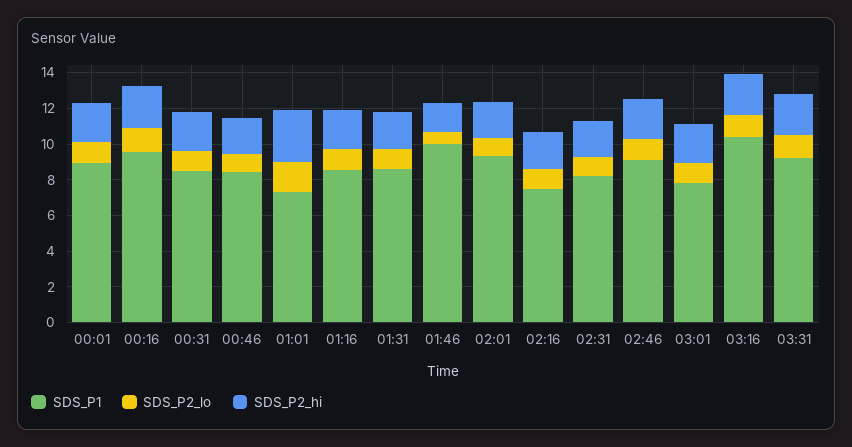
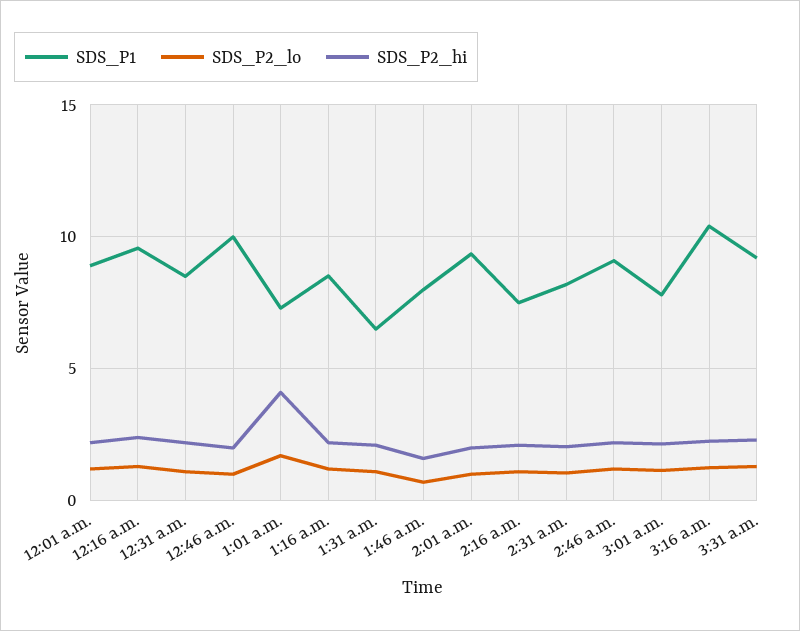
  {
    "SDS_P1": {
      "00:01": 9,
      "00:16": 9.5,
      "00:31": 8.5,
-     "00:46": 8.5,
+     "00:46": 10,
      "01:01": 7.5,
      "01:16": 8.5,
-     "01:31": 8.5,
+     "01:31": 6.5,
-     "01:46": 10,
+     "01:46": 8,
      "02:01": 9.5,
      "02:16": 7.5,
      "02:31": 8,
      "02:46": 9,
      "03:01": 8,
      "03:16": 10.5,
      "03:31": 9
    },
    "SDS_P2_lo": {
      "00:01": 1,
      "00:16": 1.5,
      "00:31": 1,
      "00:46": 1,
      "01:01": 1.5,
      "01:16": 1,
      "01:31": 1,
      "01:46": 0.5,
      "02:01": 1,
      "02:16": 1,
      "02:31": 1,
      "02:46": 1,
      "03:01": 1,
      "03:16": 1.5,
      "03:31": 1.5
    },
    "SDS_P2_hi": {
      "00:01": 2,
      "00:16": 2.5,
      "00:31": 2,
      "00:46": 2,
-     "01:01": 3,
+     "01:01": 4,
      "01:16": 2,
      "01:31": 2,
      "01:46": 1.5,
      "02:01": 2,
      "02:16": 2,
      "02:31": 2,
      "02:46": 2,
      "03:01": 2,
      "03:16": 2.5,
      "03:31": 2.5
    }
  }

